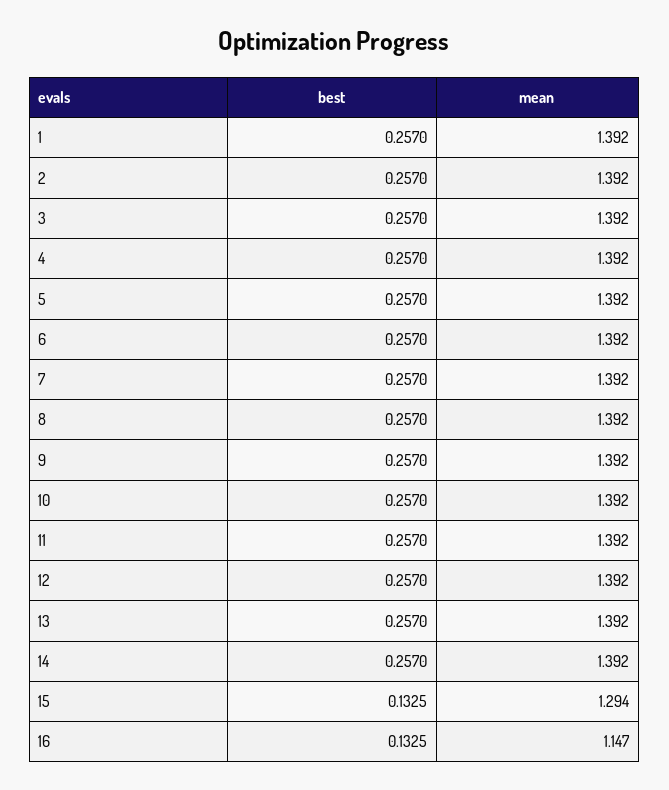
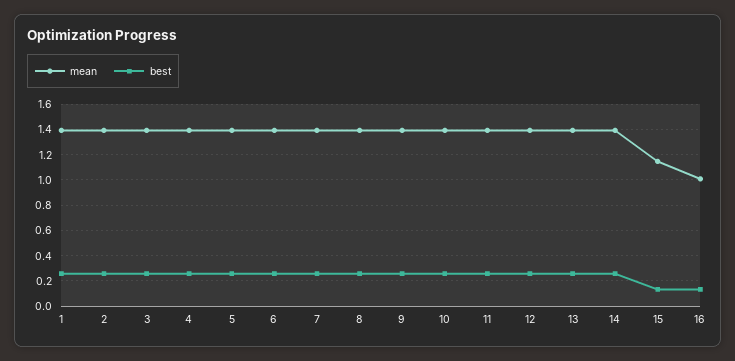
  {
    "best": {
      "1": 0.257,
      "2": 0.257,
      "3": 0.257,
      "4": 0.257,
      "5": 0.257,
      "6": 0.257,
      "7": 0.257,
      "8": 0.257,
      "9": 0.257,
      "10": 0.257,
      "11": 0.257,
      "12": 0.257,
      "13": 0.257,
      "14": 0.257,
      "15": 0.1325,
      "16": 0.1325
    },
    "mean": {
      "1": 1.392,
      "2": 1.392,
      "3": 1.392,
      "4": 1.392,
      "5": 1.392,
      "6": 1.392,
      "7": 1.392,
      "8": 1.392,
      "9": 1.392,
      "10": 1.392,
      "11": 1.392,
      "12": 1.392,
      "13": 1.392,
      "14": 1.392,
-     "15": 1.294,
+     "15": 1.15,
-     "16": 1.147
+     "16": 1
    }
  }

